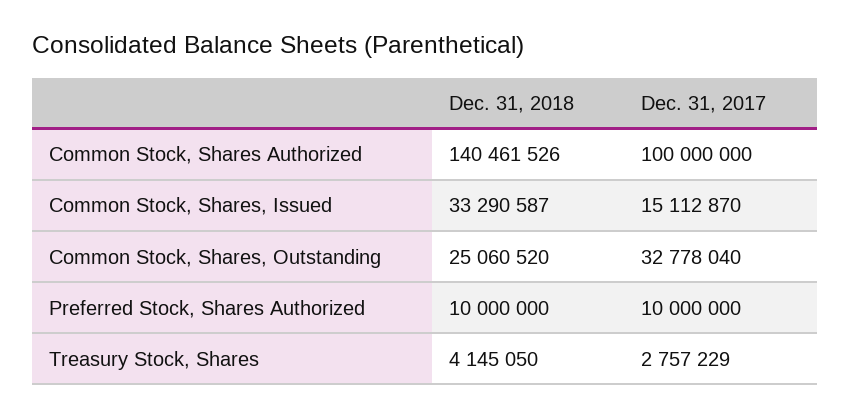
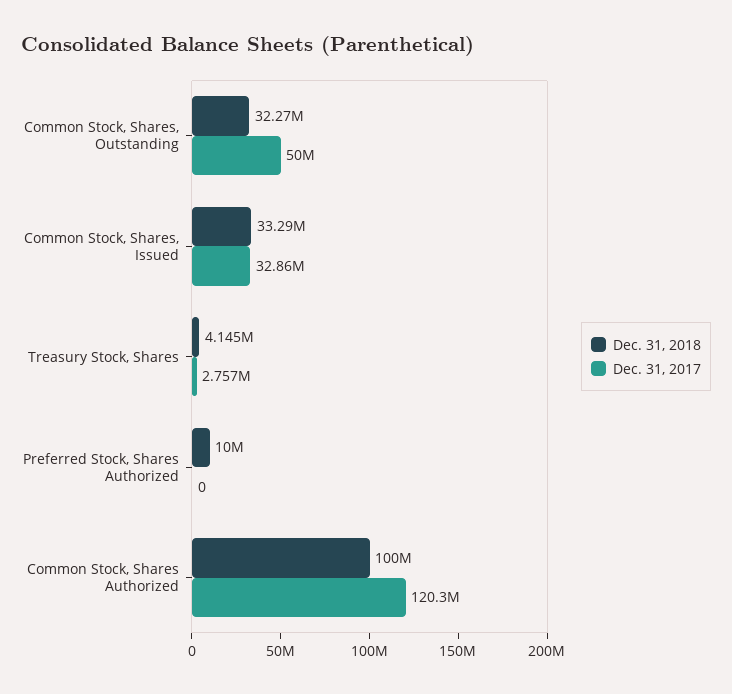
  {
    "Dec. 31, 2018": {
-     "Common Stock, Shares Authorized": 140461526,
+     "Common Stock, Shares Authorized": 100000000,
      "Common Stock, Shares, Issued": 33290587,
-     "Common Stock, Shares, Outstanding": 25060520,
+     "Common Stock, Shares, Outstanding": 32270000,
      "Preferred Stock, Shares Authorized": 10000000,
      "Treasury Stock, Shares": 4145050
    },
    "Dec. 31, 2017": {
-     "Common Stock, Shares Authorized": 100000000,
+     "Common Stock, Shares Authorized": 120300000,
-     "Common Stock, Shares, Issued": 15112870,
+     "Common Stock, Shares, Issued": 32860000,
-     "Common Stock, Shares, Outstanding": 32778040,
+     "Common Stock, Shares, Outstanding": 50000000,
-     "Preferred Stock, Shares Authorized": 10000000,
+     "Preferred Stock, Shares Authorized": 0,
      "Treasury Stock, Shares": 2757229
    }
  }

